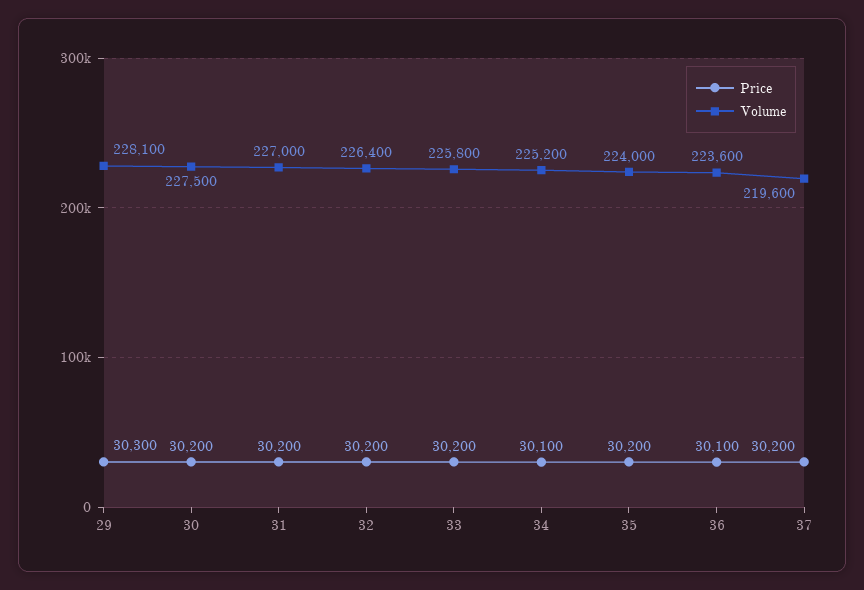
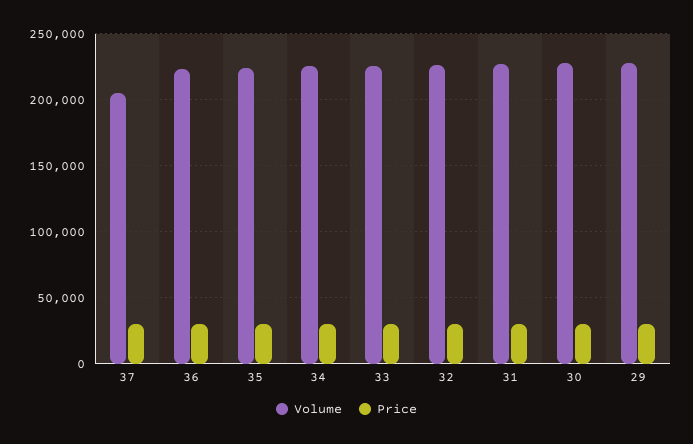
  {
    "Price": {
      "29": 30300,
      "30": 30200,
      "31": 30200,
      "32": 30200,
      "33": 30200,
      "34": 30100,
      "35": 30200,
      "36": 30100,
      "37": 30200
    },
    "Volume": {
      "29": 228100,
      "30": 227500,
      "31": 227000,
      "32": 226400,
      "33": 225800,
      "34": 225200,
      "35": 224000,
      "36": 223600,
-     "37": 219600
+     "37": 205000
    }
  }

